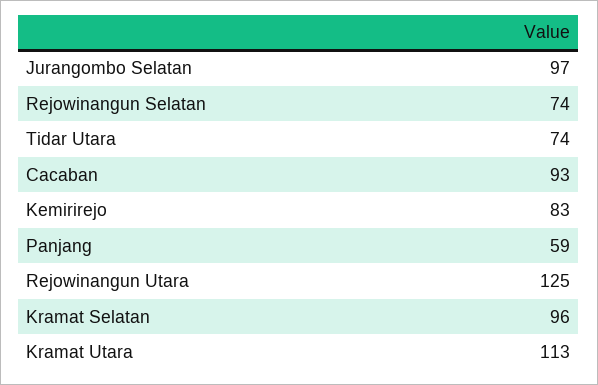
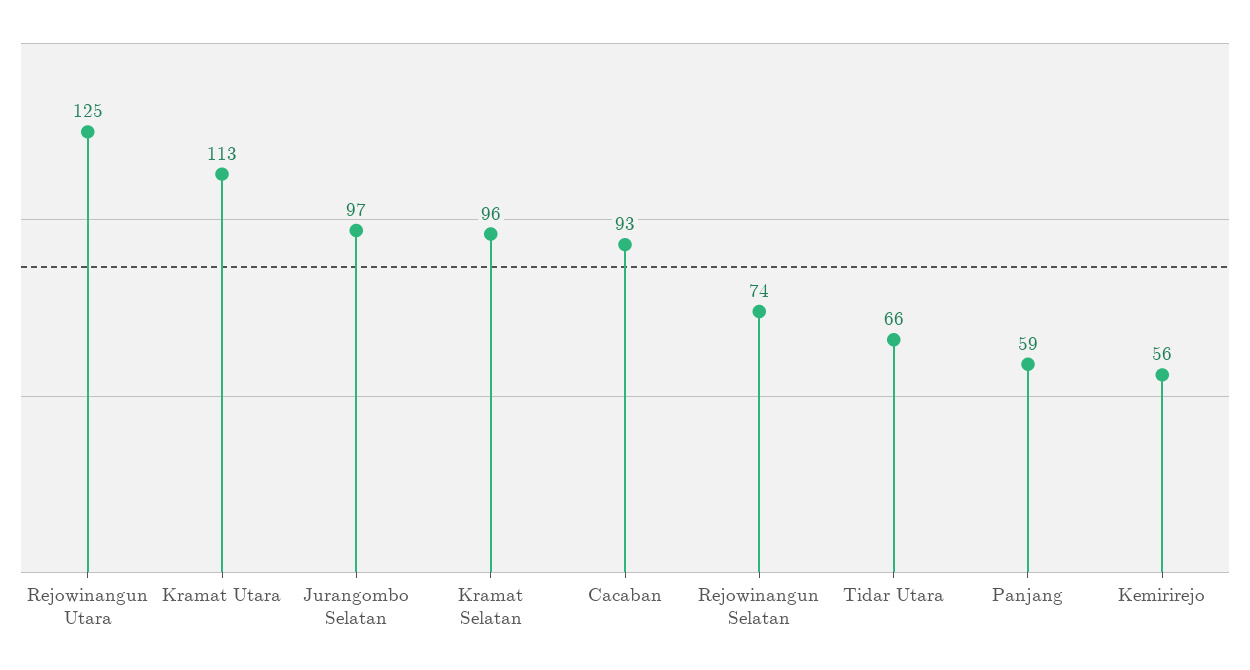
  {
    "Jurangombo Selatan": 97,
    "Rejowinangun Selatan": 74,
-   "Tidar Utara": 74,
+   "Tidar Utara": 66,
    "Cacaban": 93,
-   "Kemirirejo": 83,
+   "Kemirirejo": 56,
    "Panjang": 59,
    "Rejowinangun Utara": 125,
    "Kramat Selatan": 96,
    "Kramat Utara": 113
  }

